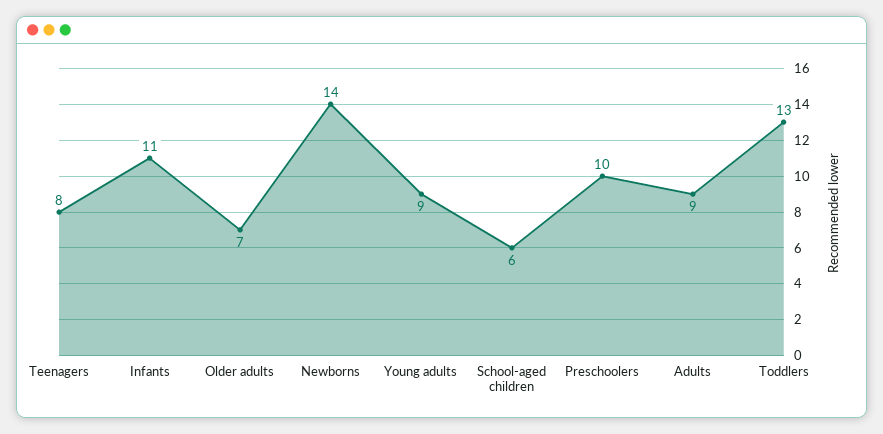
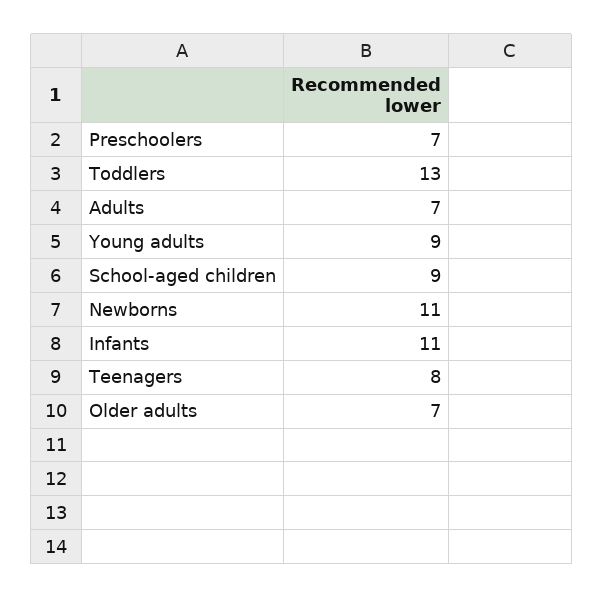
  {
    "Teenagers": 8,
    "Infants": 11,
    "Older adults": 7,
-   "Newborns": 14,
+   "Newborns": 11,
    "Young adults": 9,
-   "School-aged children": 6,
+   "School-aged children": 9,
-   "Preschoolers": 10,
+   "Preschoolers": 7,
-   "Adults": 9,
+   "Adults": 7,
    "Toddlers": 13
  }

